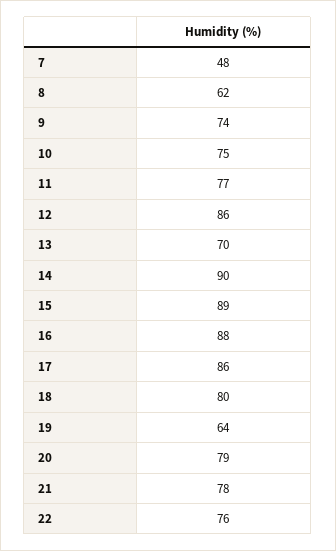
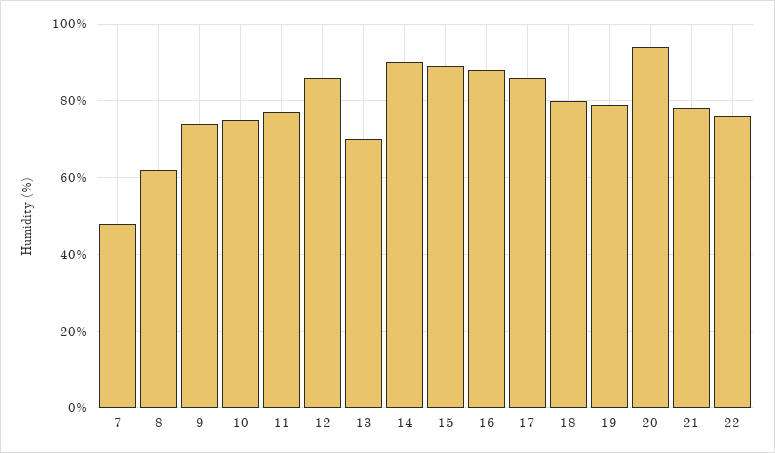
  {
    "7": 48,
    "8": 62,
    "9": 74,
    "10": 75,
    "11": 77,
    "12": 86,
    "13": 70,
    "14": 90,
    "15": 89,
    "16": 88,
    "17": 86,
    "18": 80,
-   "19": 64,
+   "19": 80,
-   "20": 79,
+   "20": 95,
    "21": 78,
    "22": 76
  }

